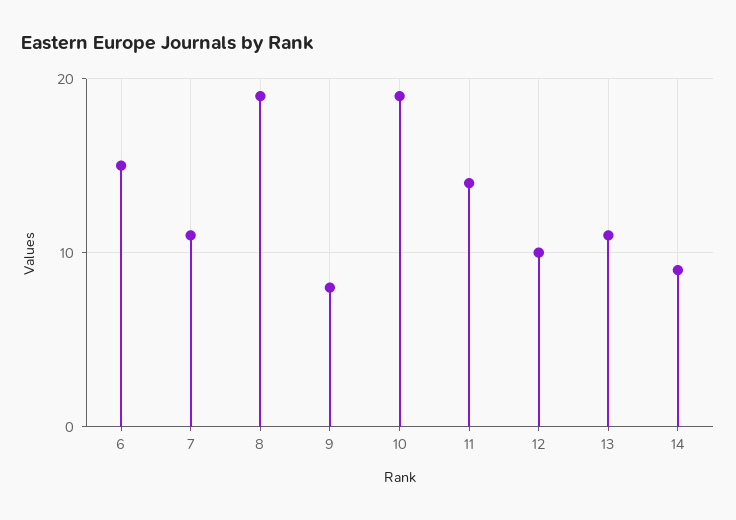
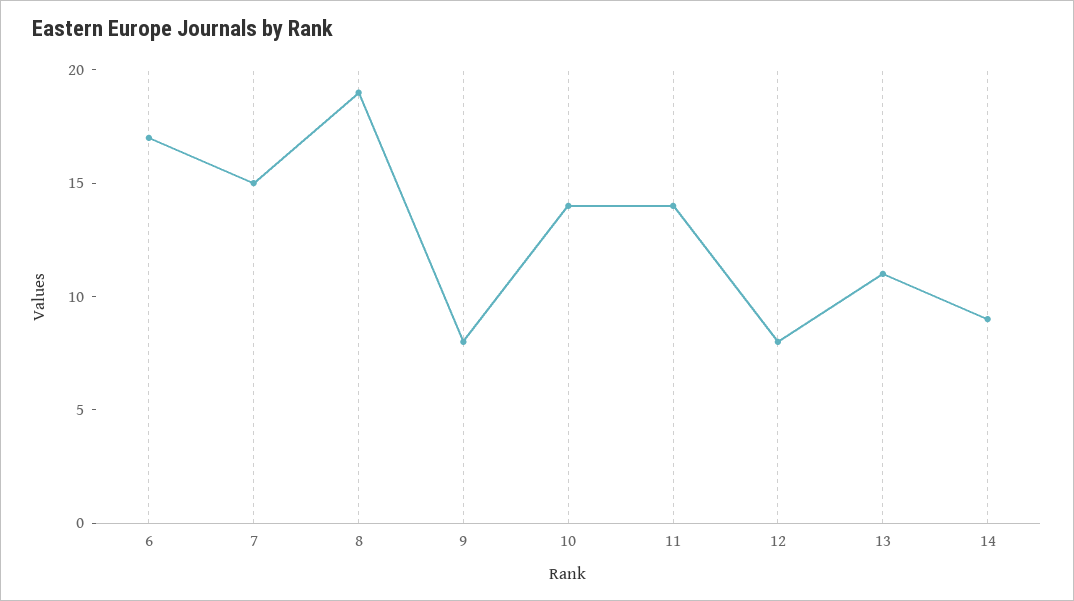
  {
-   "6": 15,
+   "6": 17,
-   "7": 11,
+   "7": 15,
    "8": 19,
    "9": 8,
-   "10": 19,
+   "10": 14,
    "11": 14,
-   "12": 10,
+   "12": 8,
    "13": 11,
    "14": 9
  }

